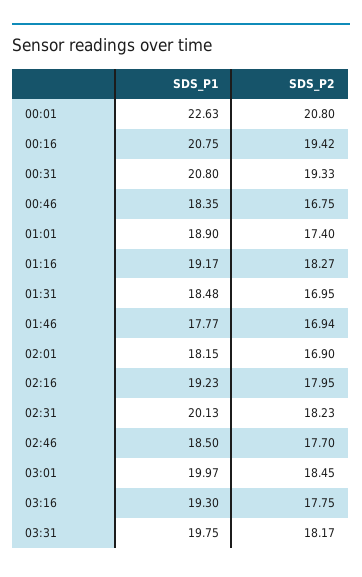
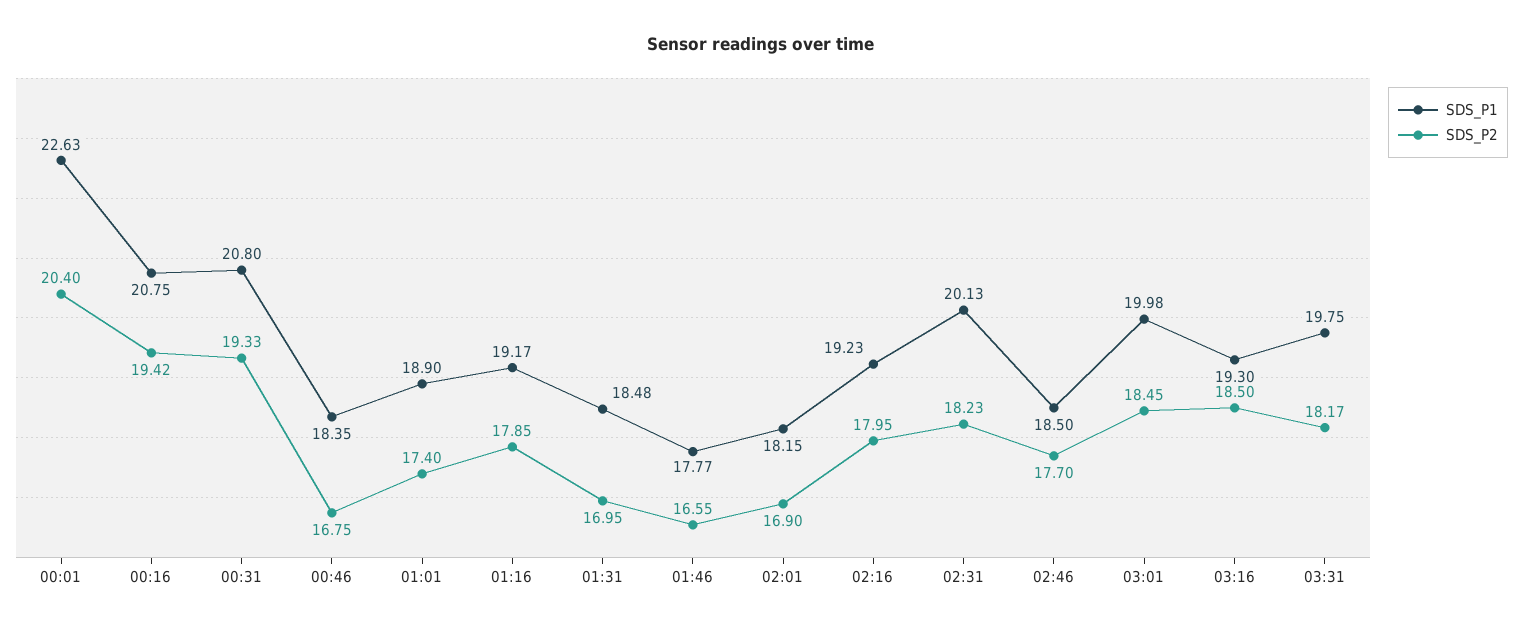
  {
    "SDS_P1": {
      "00:01": 22.63,
      "00:16": 20.75,
      "00:31": 20.8,
      "00:46": 18.35,
      "01:01": 18.9,
      "01:16": 19.17,
      "01:31": 18.48,
      "01:46": 17.77,
      "02:01": 18.15,
      "02:16": 19.23,
      "02:31": 20.13,
      "02:46": 18.5,
-     "03:01": 19.97,
+     "03:01": 19.98,
      "03:16": 19.3,
      "03:31": 19.75
    },
    "SDS_P2": {
-     "00:01": 20.8,
+     "00:01": 20.4,
      "00:16": 19.42,
      "00:31": 19.33,
      "00:46": 16.75,
      "01:01": 17.4,
-     "01:16": 18.27,
+     "01:16": 17.85,
      "01:31": 16.95,
-     "01:46": 16.94,
+     "01:46": 16.55,
      "02:01": 16.9,
      "02:16": 17.95,
      "02:31": 18.23,
      "02:46": 17.7,
      "03:01": 18.45,
-     "03:16": 17.75,
+     "03:16": 18.5,
      "03:31": 18.17
    }
  }

